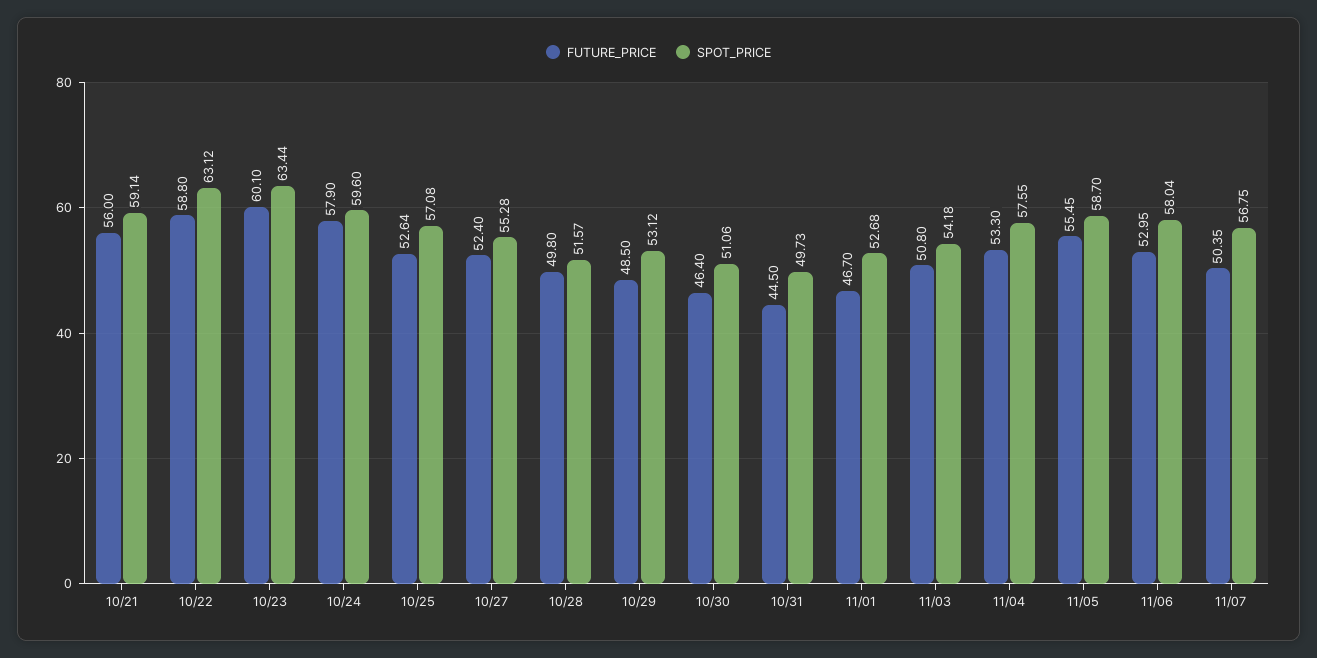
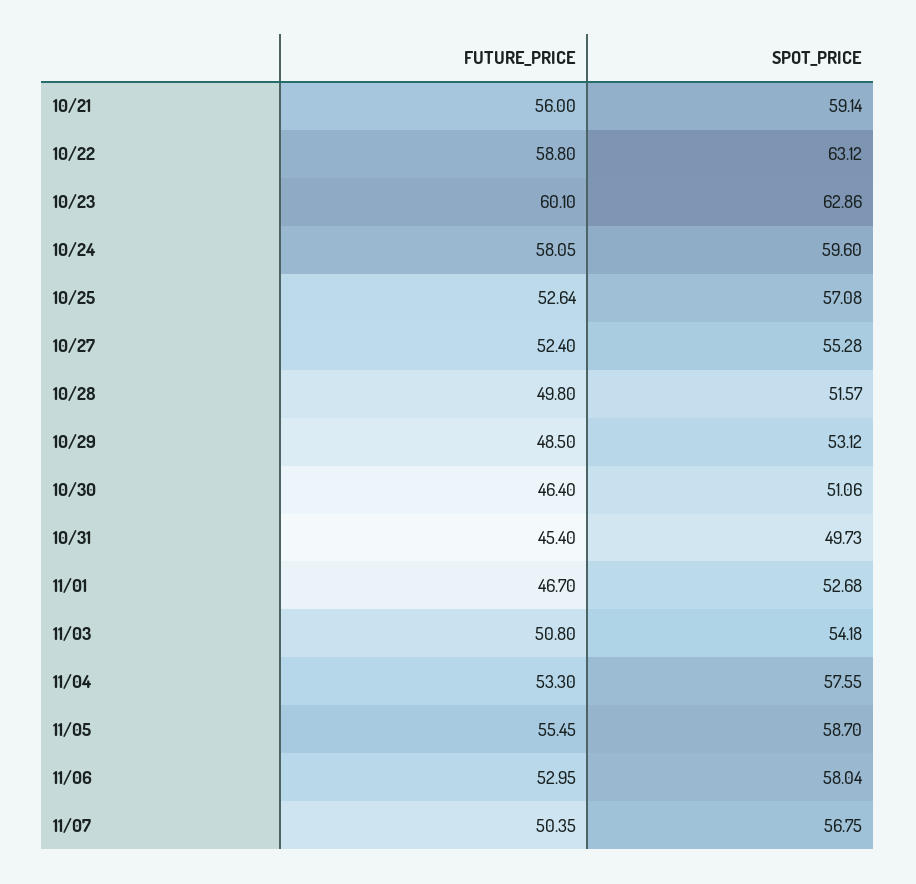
  {
    "FUTURE_PRICE": {
      "10/21": 56,
      "10/22": 58.8,
      "10/23": 60.1,
-     "10/24": 57.9,
+     "10/24": 58.05,
      "10/25": 52.64,
      "10/27": 52.4,
      "10/28": 49.8,
      "10/29": 48.5,
      "10/30": 46.4,
-     "10/31": 44.5,
+     "10/31": 45.4,
      "11/01": 46.7,
      "11/03": 50.8,
      "11/04": 53.3,
      "11/05": 55.45,
      "11/06": 52.95,
      "11/07": 50.35
    },
    "SPOT_PRICE": {
      "10/21": 59.14,
      "10/22": 63.12,
-     "10/23": 63.44,
+     "10/23": 62.86,
      "10/24": 59.6,
      "10/25": 57.08,
      "10/27": 55.28,
      "10/28": 51.57,
      "10/29": 53.12,
      "10/30": 51.06,
      "10/31": 49.73,
      "11/01": 52.68,
      "11/03": 54.18,
      "11/04": 57.55,
      "11/05": 58.7,
      "11/06": 58.04,
      "11/07": 56.75
    }
  }

